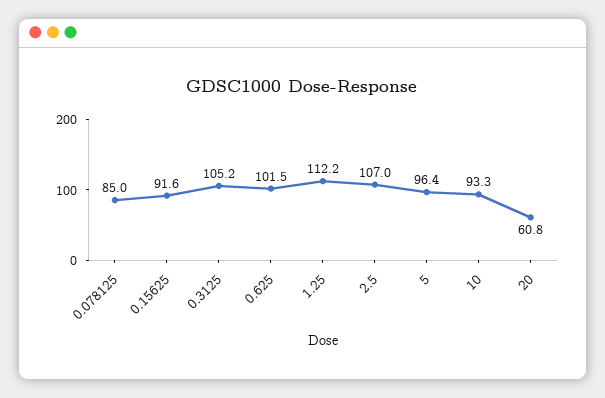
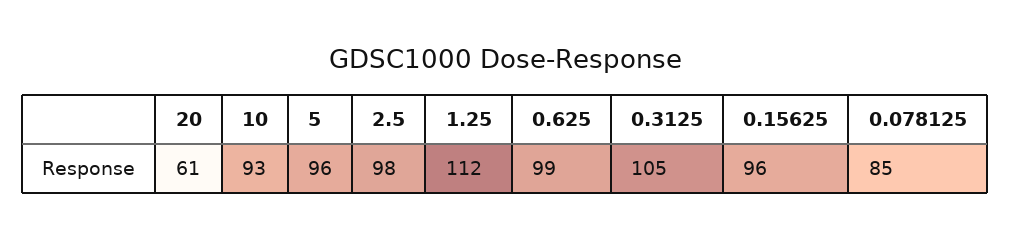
  {
    "0.078125": 85,
-   "0.15625": 91.6,
+   "0.15625": 96,
    "0.3125": 105.2,
-   "0.625": 101.5,
+   "0.625": 99,
    "1.25": 112.2,
-   "2.5": 107,
+   "2.5": 98,
    "5": 96.4,
    "10": 93.3,
    "20": 60.8
  }

